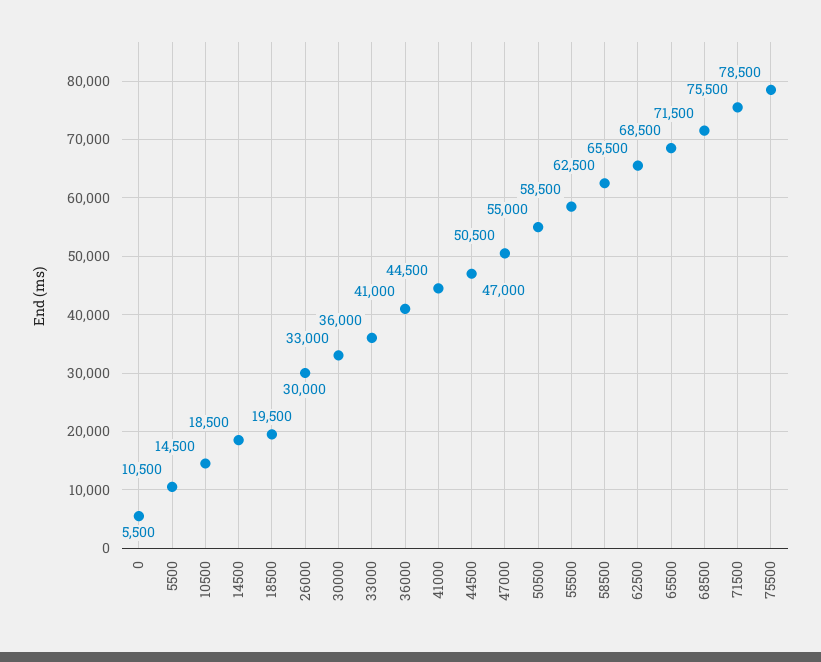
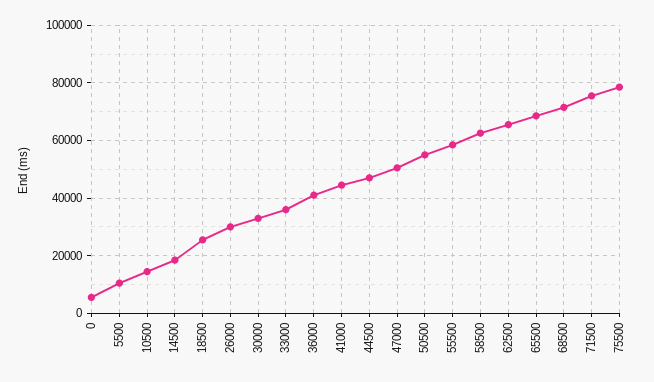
  {
    "0": 5500,
    "5500": 10500,
    "10500": 14500,
    "14500": 18500,
-   "18500": 19500,
+   "18500": 25000,
    "26000": 30000,
    "30000": 33000,
    "33000": 36000,
    "36000": 41000,
    "41000": 44500,
    "44500": 47000,
    "47000": 50500,
    "50500": 55000,
    "55500": 58500,
    "58500": 62500,
    "62500": 65500,
    "65500": 68500,
    "68500": 71500,
    "71500": 75500,
    "75500": 78500
  }

